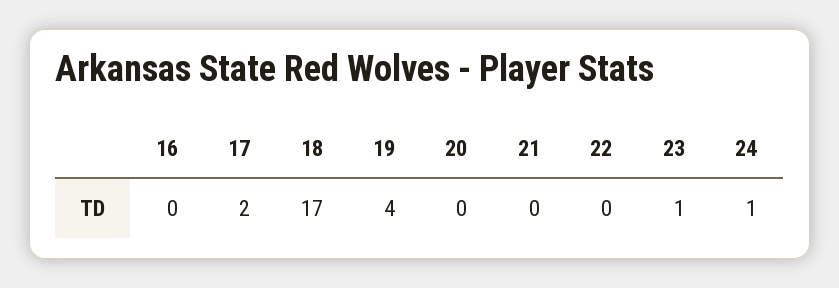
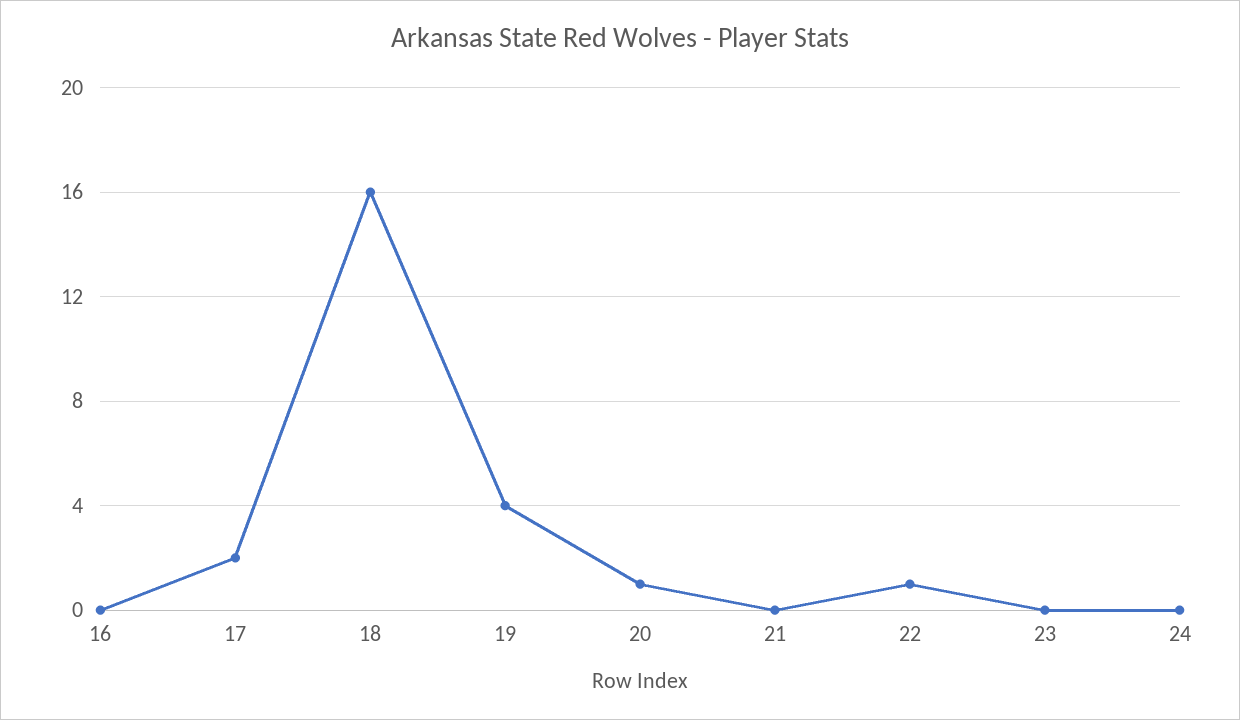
  {
    "16": 0,
    "17": 2,
-   "18": 17,
+   "18": 16,
    "19": 4,
-   "20": 0,
+   "20": 1,
    "21": 0,
-   "22": 0,
+   "22": 1,
-   "23": 1,
+   "23": 0,
-   "24": 1
+   "24": 0
  }

